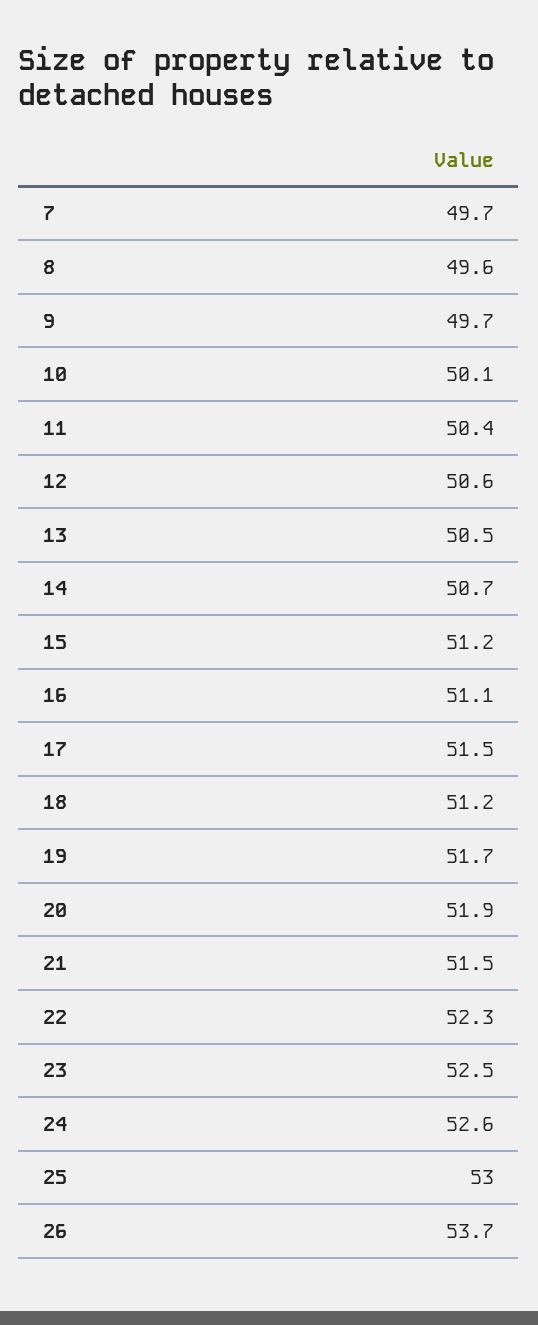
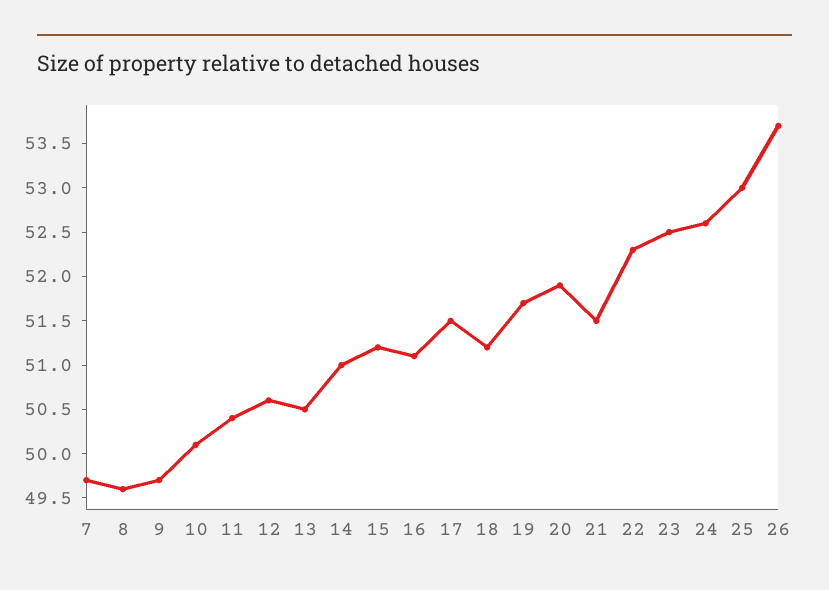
  {
    "7": 49.7,
    "8": 49.6,
    "9": 49.7,
    "10": 50.1,
    "11": 50.4,
    "12": 50.6,
    "13": 50.5,
-   "14": 50.7,
+   "14": 51,
    "15": 51.2,
    "16": 51.1,
    "17": 51.5,
    "18": 51.2,
    "19": 51.7,
    "20": 51.9,
    "21": 51.5,
    "22": 52.3,
    "23": 52.5,
    "24": 52.6,
    "25": 53,
    "26": 53.7
  }

